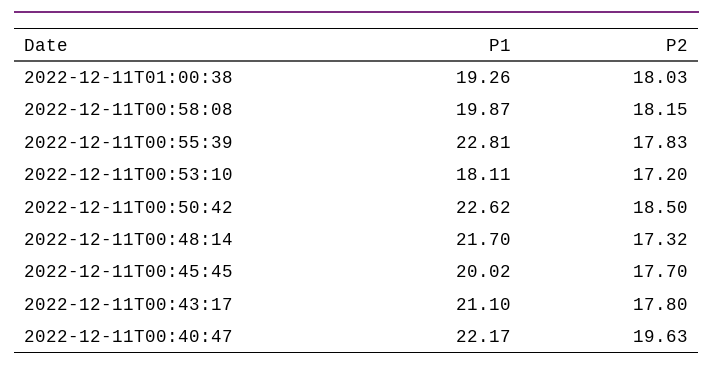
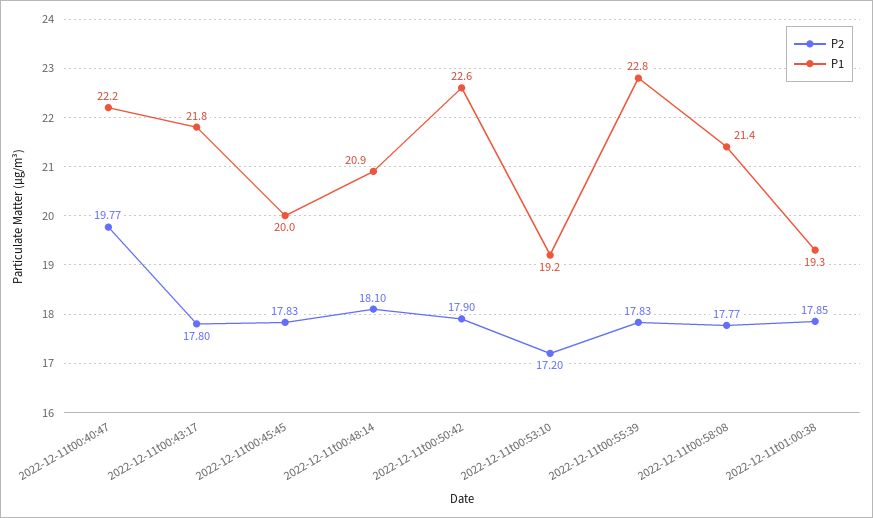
  {
    "P1": {
      "2022-12-11T01:00:38": 19.26,
-     "2022-12-11T00:58:08": 19.87,
+     "2022-12-11T00:58:08": 21.4,
      "2022-12-11T00:55:39": 22.81,
-     "2022-12-11T00:53:10": 18.11,
+     "2022-12-11T00:53:10": 19.2,
      "2022-12-11T00:50:42": 22.62,
-     "2022-12-11T00:48:14": 21.7,
+     "2022-12-11T00:48:14": 20.9,
      "2022-12-11T00:45:45": 20.02,
-     "2022-12-11T00:43:17": 21.1,
+     "2022-12-11T00:43:17": 21.8,
      "2022-12-11T00:40:47": 22.17
    },
    "P2": {
-     "2022-12-11T01:00:38": 18.03,
+     "2022-12-11T01:00:38": 17.85,
-     "2022-12-11T00:58:08": 18.15,
+     "2022-12-11T00:58:08": 17.77,
      "2022-12-11T00:55:39": 17.83,
      "2022-12-11T00:53:10": 17.2,
-     "2022-12-11T00:50:42": 18.5,
+     "2022-12-11T00:50:42": 17.9,
-     "2022-12-11T00:48:14": 17.32,
+     "2022-12-11T00:48:14": 18.1,
-     "2022-12-11T00:45:45": 17.7,
+     "2022-12-11T00:45:45": 17.83,
      "2022-12-11T00:43:17": 17.8,
-     "2022-12-11T00:40:47": 19.63
+     "2022-12-11T00:40:47": 19.77
    }
  }

